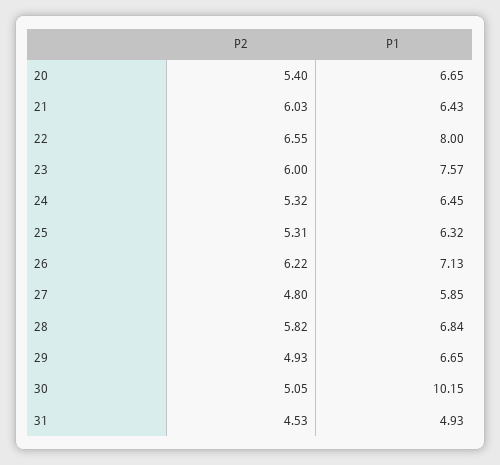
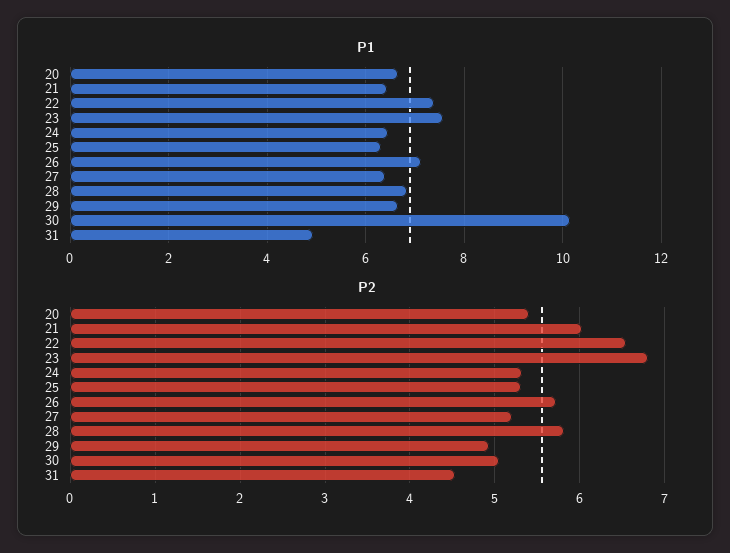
  {
    "P2": {
      "20": 5.4,
      "21": 6.03,
      "22": 6.55,
-     "23": 6,
+     "23": 6.8,
      "24": 5.32,
      "25": 5.31,
-     "26": 6.22,
+     "26": 5.7,
-     "27": 4.8,
+     "27": 5.2,
      "28": 5.82,
      "29": 4.93,
      "30": 5.05,
      "31": 4.53
    },
    "P1": {
      "20": 6.65,
      "21": 6.43,
-     "22": 8,
+     "22": 7.4,
      "23": 7.57,
      "24": 6.45,
      "25": 6.32,
      "26": 7.13,
-     "27": 5.85,
+     "27": 6.4,
      "28": 6.84,
      "29": 6.65,
      "30": 10.15,
      "31": 4.93
    }
  }

